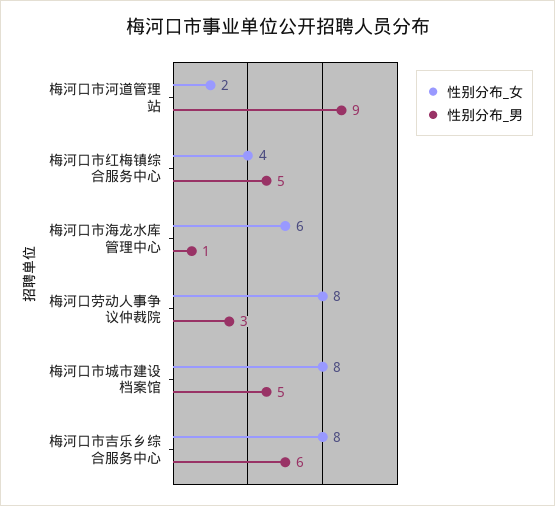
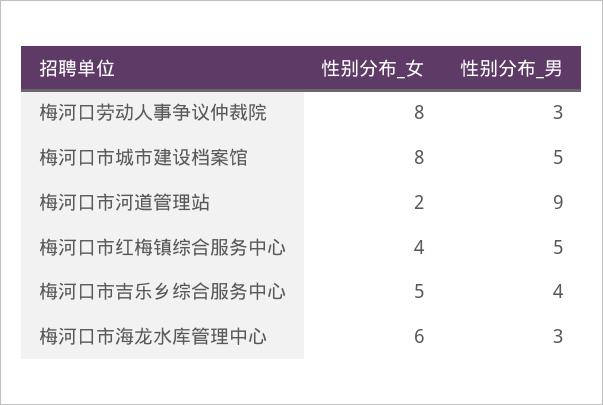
  {
    "性别分布_女": {
      "梅河口市河道管理站": 2,
      "梅河口市红梅镇综合服务中心": 4,
      "梅河口市海龙水库管理中心": 6,
      "梅河口劳动人事争议仲裁院": 8,
      "梅河口市城市建设档案馆": 8,
-     "梅河口市吉乐乡综合服务中心": 8
+     "梅河口市吉乐乡综合服务中心": 5
    },
    "性别分布_男": {
      "梅河口市河道管理站": 9,
      "梅河口市红梅镇综合服务中心": 5,
-     "梅河口市海龙水库管理中心": 1,
+     "梅河口市海龙水库管理中心": 3,
      "梅河口劳动人事争议仲裁院": 3,
      "梅河口市城市建设档案馆": 5,
-     "梅河口市吉乐乡综合服务中心": 6
+     "梅河口市吉乐乡综合服务中心": 4
    }
  }

